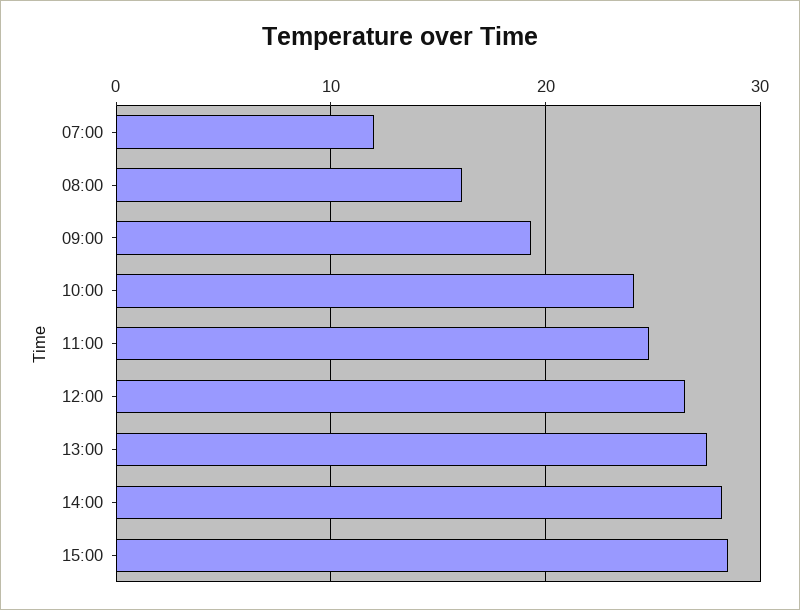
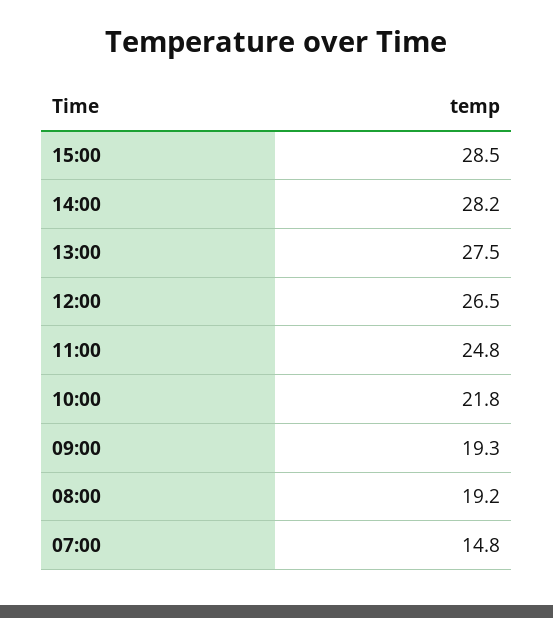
  {
-   "07:00": 12,
+   "07:00": 14.8,
-   "08:00": 16,
+   "08:00": 19.2,
    "09:00": 19.3,
-   "10:00": 24,
+   "10:00": 21.8,
    "11:00": 24.8,
    "12:00": 26.5,
    "13:00": 27.5,
    "14:00": 28.2,
    "15:00": 28.5
  }

